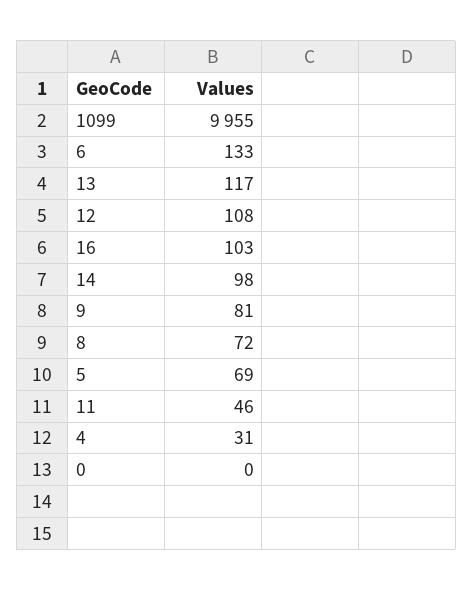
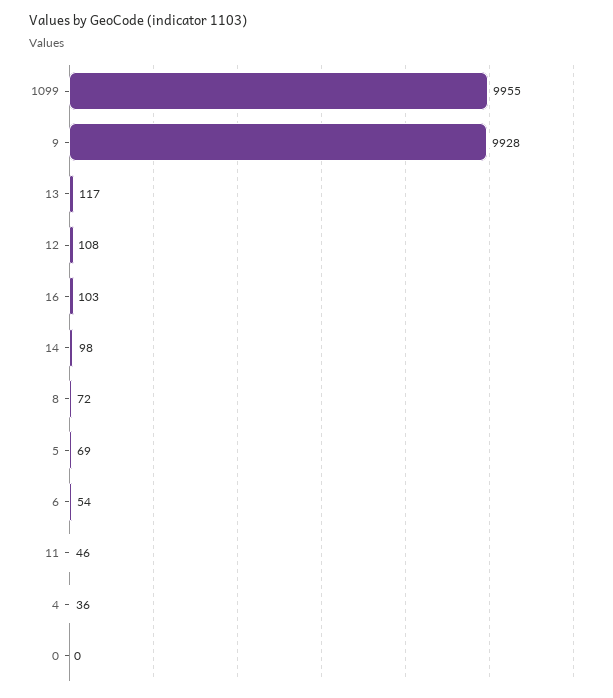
  {
    "1099": 9955,
-   "6": 133,
+   "6": 54,
    "13": 117,
    "12": 108,
    "16": 103,
    "14": 98,
-   "9": 81,
+   "9": 9928,
    "8": 72,
    "5": 69,
    "11": 46,
-   "4": 31,
+   "4": 36,
    "0": 0
  }

